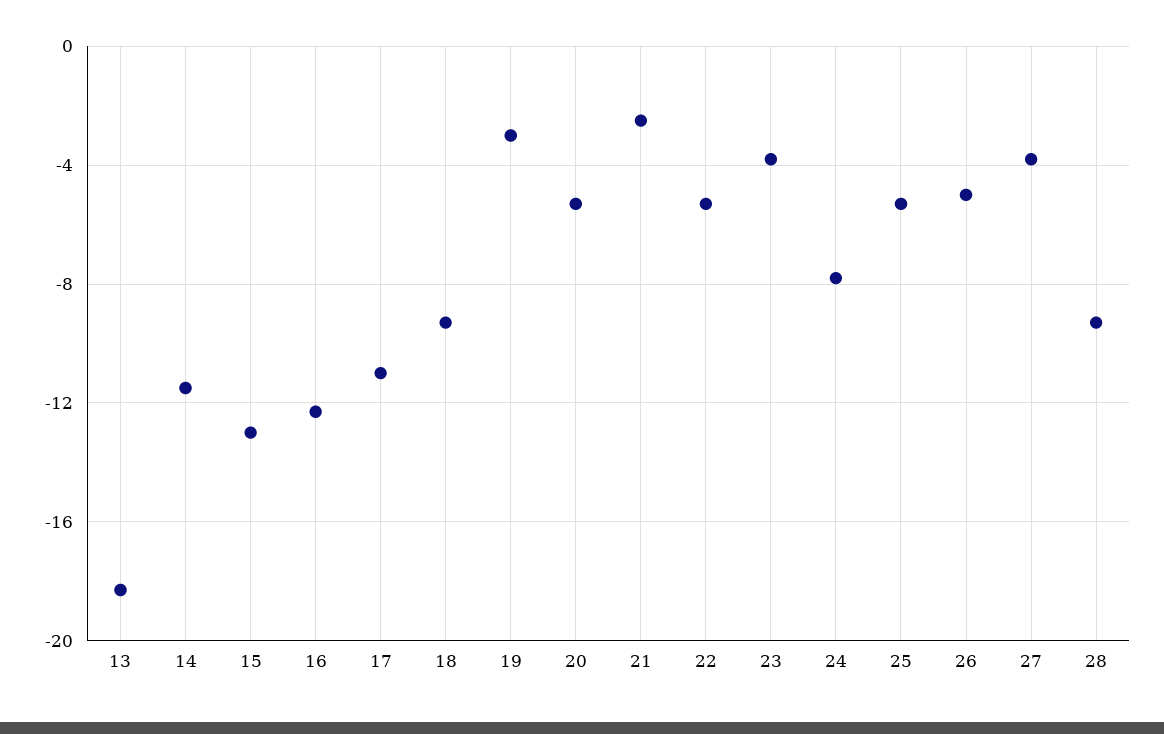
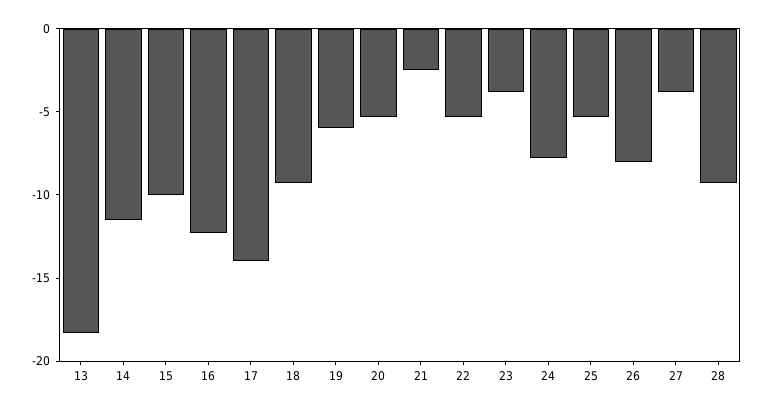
  {
    "13": -18.5,
    "14": -11.5,
-   "15": -13,
+   "15": -10,
    "16": -12.5,
-   "17": -11,
+   "17": -14,
    "18": -9.5,
-   "19": -3,
+   "19": -6,
    "20": -5.5,
    "21": -2.5,
    "22": -5.5,
    "23": -4,
    "24": -8,
    "25": -5.5,
-   "26": -5,
+   "26": -8,
    "27": -4,
    "28": -9.5
  }

